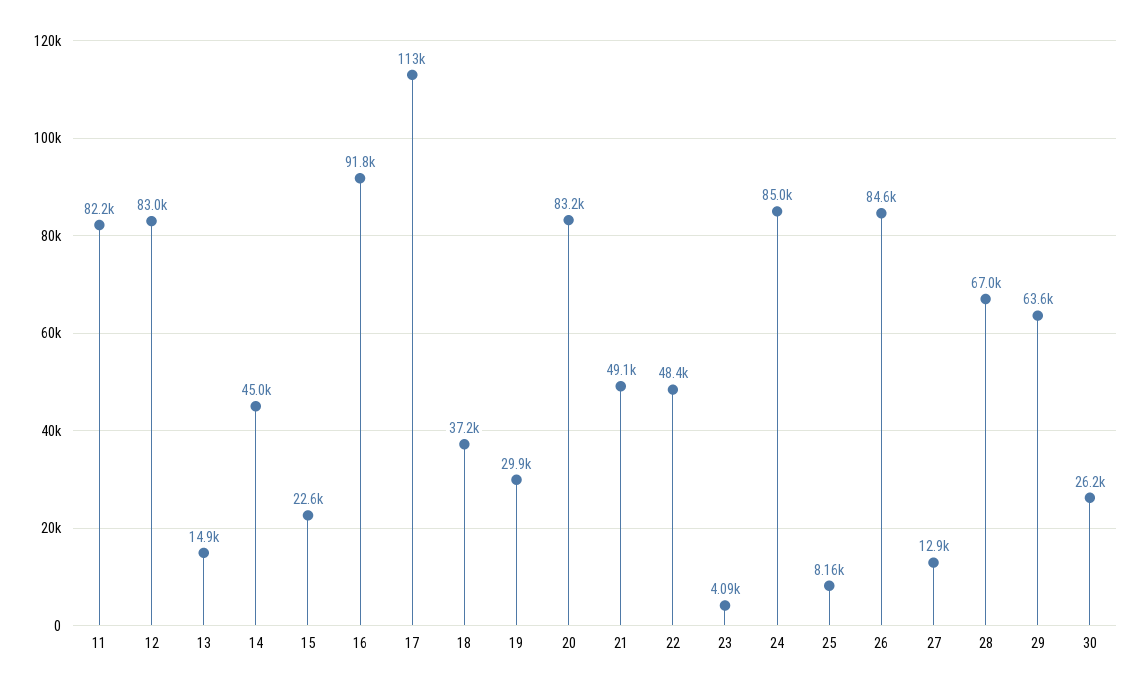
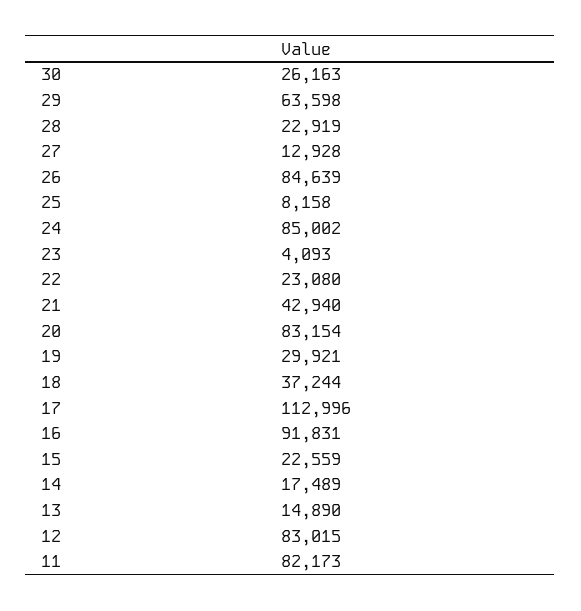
  {
    "11": 82173,
    "12": 83015,
    "13": 14890,
-   "14": 45000,
+   "14": 17489,
    "15": 22559,
    "16": 91831,
    "17": 112996,
    "18": 37244,
    "19": 29921,
    "20": 83154,
-   "21": 49100,
+   "21": 42940,
-   "22": 48400,
+   "22": 23080,
    "23": 4093,
    "24": 85002,
    "25": 8158,
    "26": 84639,
    "27": 12928,
-   "28": 67000,
+   "28": 22919,
    "29": 63598,
    "30": 26163
  }

